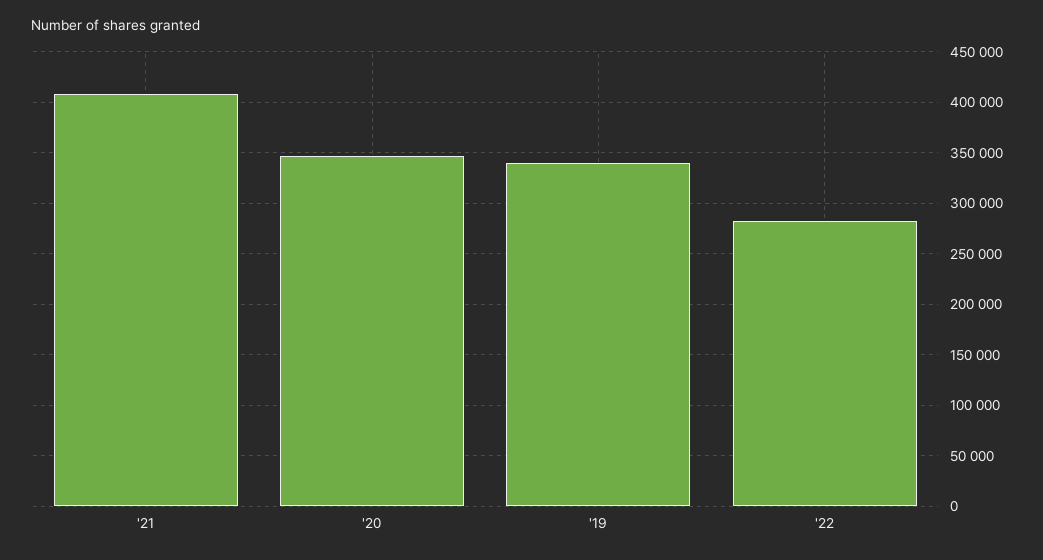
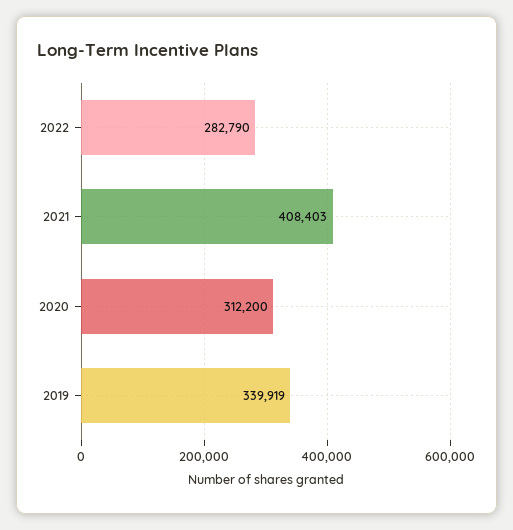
  {
    "'21": 408403,
-   "'20": 350000,
+   "'20": 312200,
    "'19": 339919,
    "'22": 282790
  }

